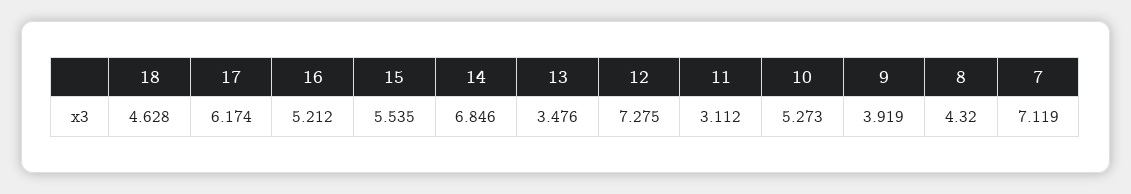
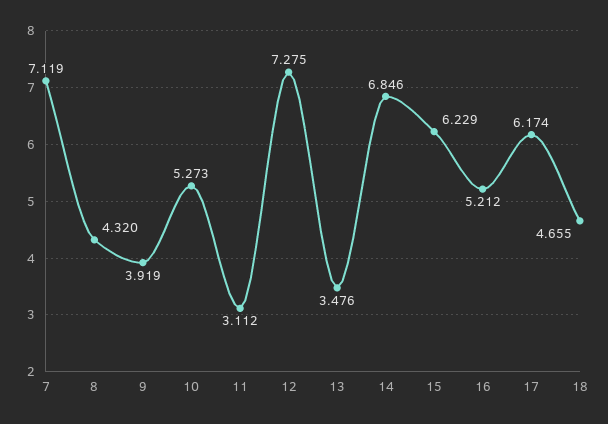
  {
-   "18": 4.628,
+   "18": 4.655,
    "17": 6.174,
    "16": 5.212,
-   "15": 5.535,
+   "15": 6.229,
    "14": 6.846,
    "13": 3.476,
    "12": 7.275,
    "11": 3.112,
    "10": 5.273,
    "9": 3.919,
    "8": 4.32,
    "7": 7.119
  }

